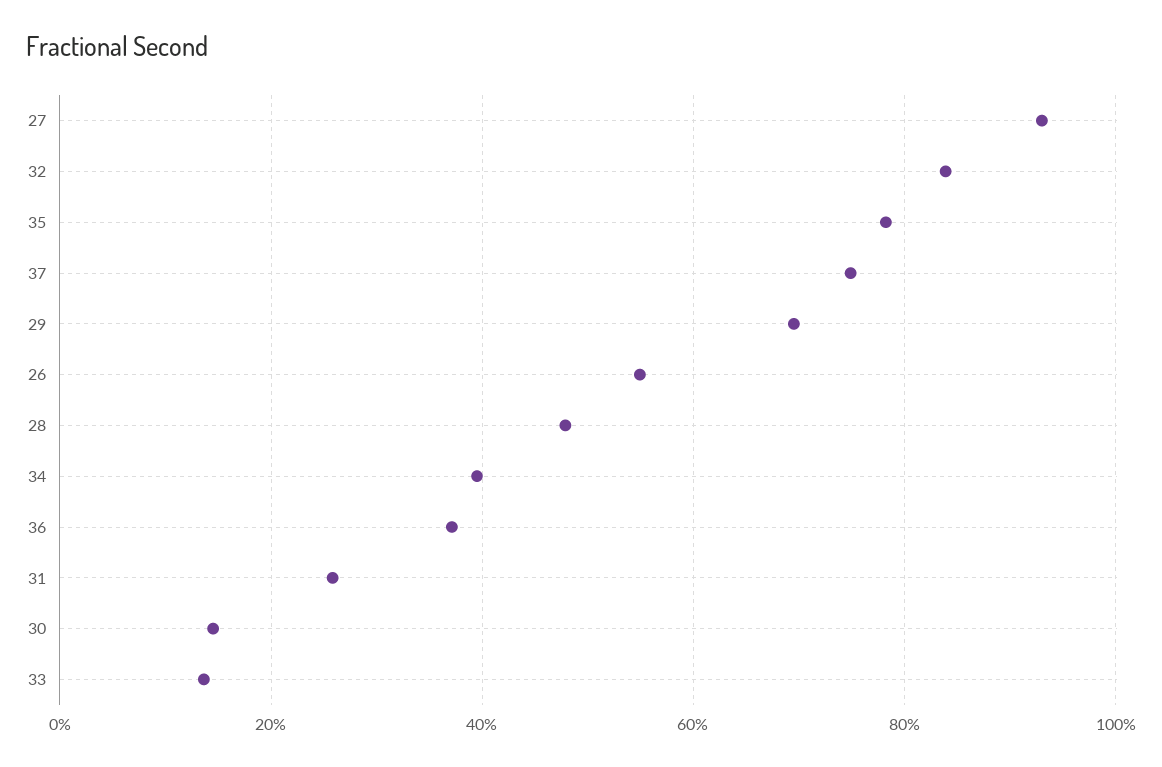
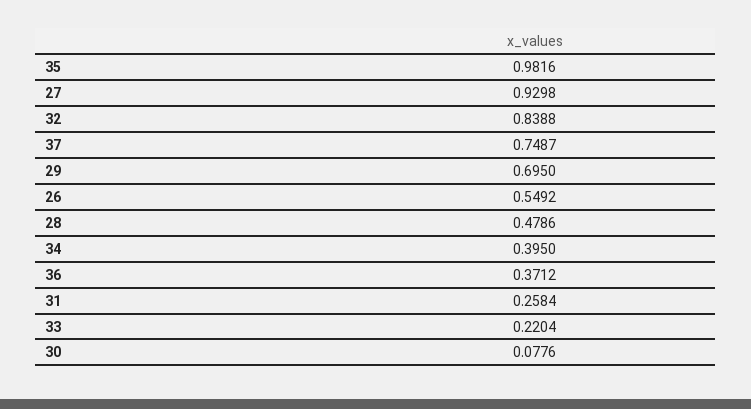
  {
    "27": 0.9298,
    "32": 0.8388,
-   "35": 0.78,
+   "35": 0.9816,
    "37": 0.7487,
    "29": 0.695,
    "26": 0.5492,
    "28": 0.4786,
    "34": 0.395,
    "36": 0.3712,
    "31": 0.2584,
-   "30": 0.14,
+   "30": 0.0776,
-   "33": 0.14
+   "33": 0.2204
  }

